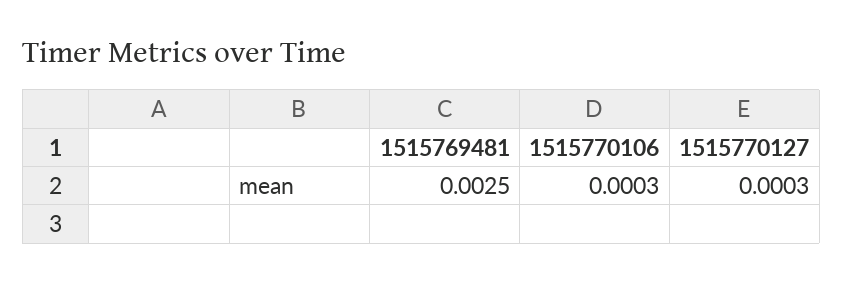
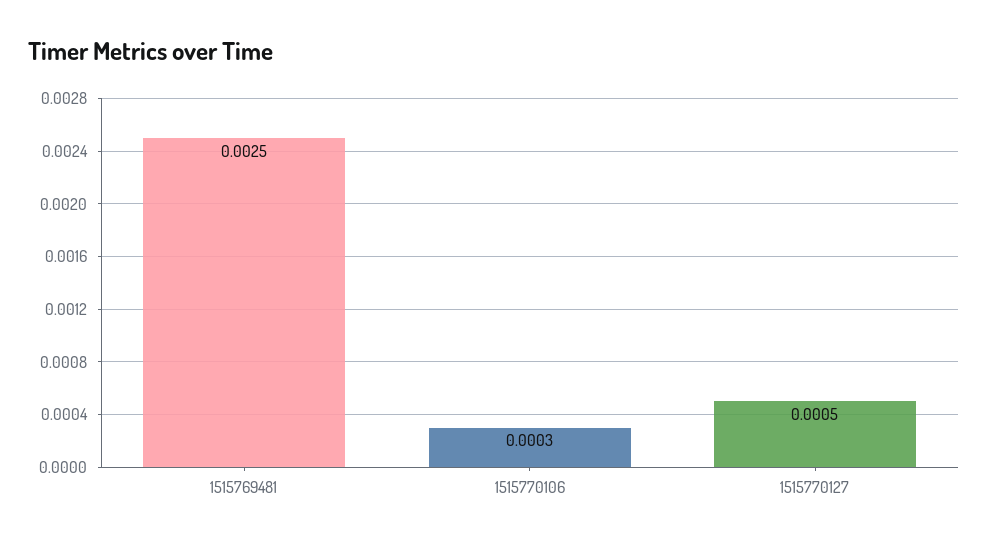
  {
    "1515769481": 0.0025,
    "1515770106": 0.0003,
-   "1515770127": 0.0003
+   "1515770127": 0.0005
  }

